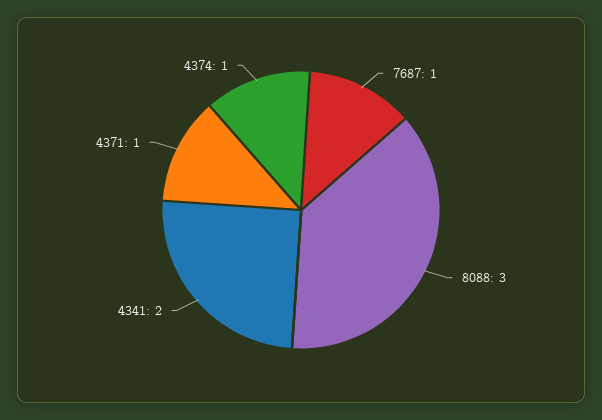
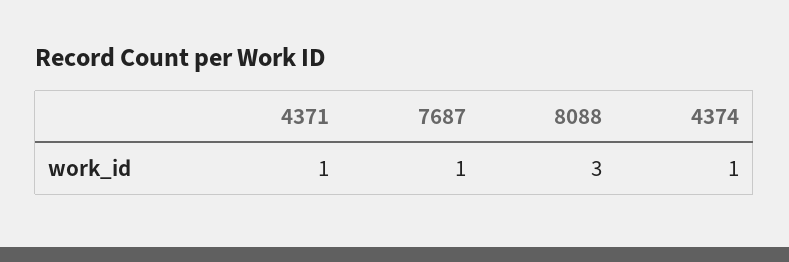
  {
    "7687": 1,
    "8088": 3,
-   "4341": 2,
    "4371": 1,
    "4374": 1
  }

